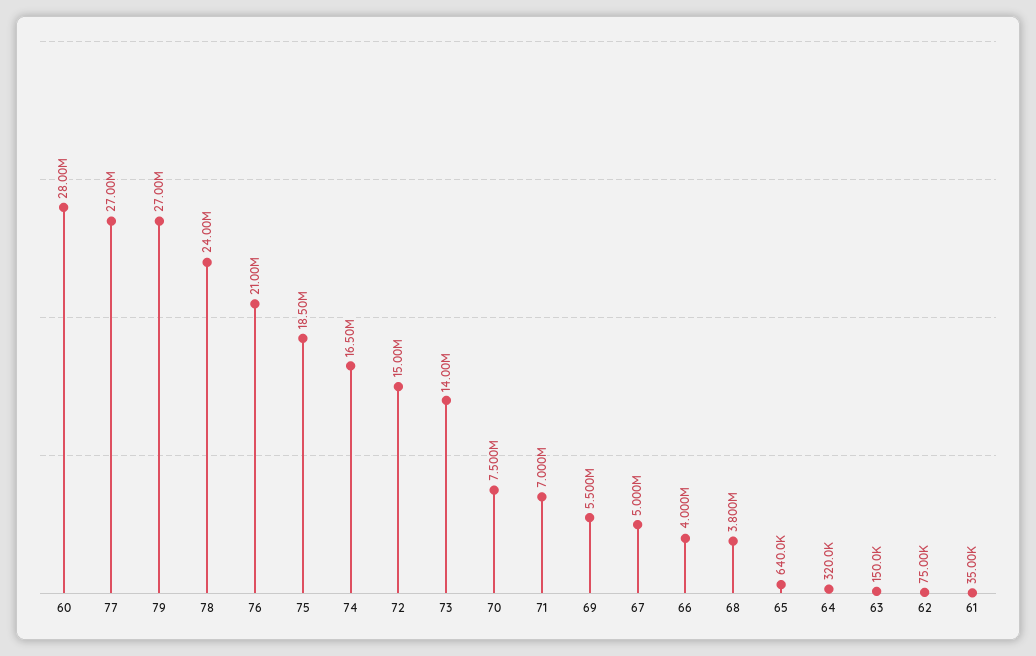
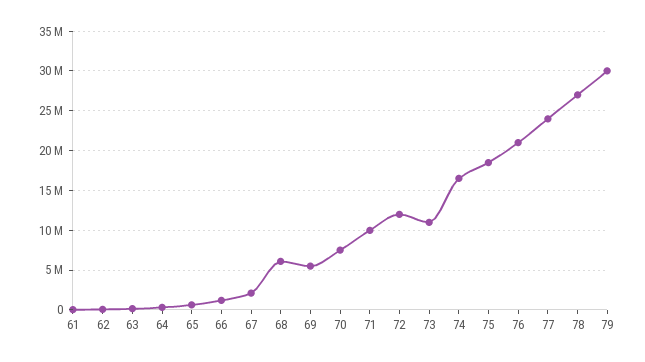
  {
-   "60": 28000000,
-   "77": 27000000,
+   "77": 24000000,
-   "79": 27000000,
+   "79": 30000000,
-   "78": 24000000,
+   "78": 27000000,
    "76": 21000000,
    "75": 18500000,
    "74": 16500000,
-   "72": 15000000,
+   "72": 12000000,
-   "73": 14000000,
+   "73": 11000000,
    "70": 7500000,
-   "71": 7000000,
+   "71": 10000000,
    "69": 5500000,
-   "67": 5000000,
+   "67": 2000000,
-   "66": 4000000,
+   "66": 1000000,
-   "68": 3800000,
+   "68": 6000000,
    "65": 640000,
    "64": 320000,
    "63": 150000,
    "62": 75000,
    "61": 35000
  }

